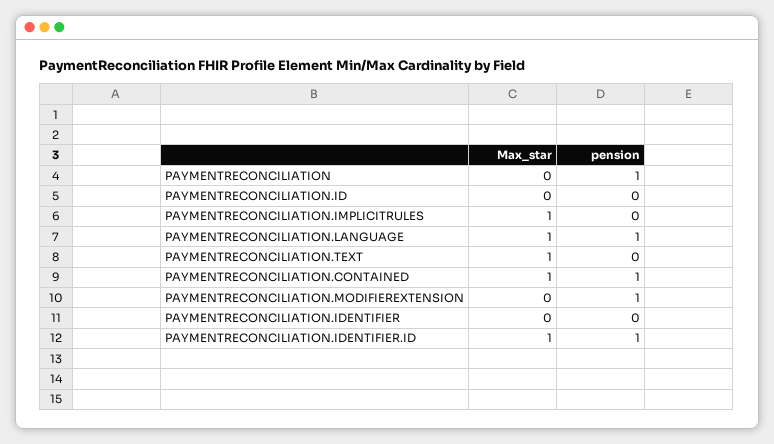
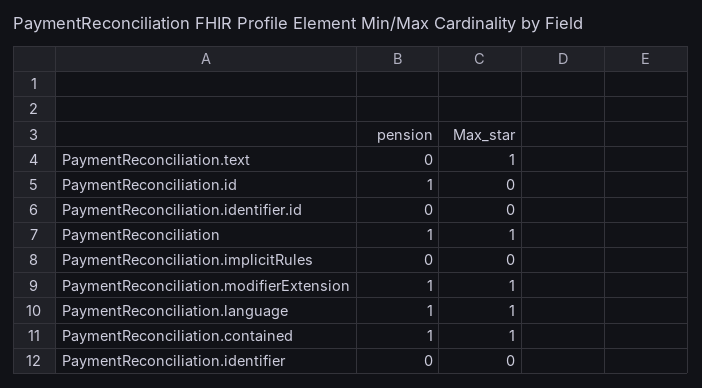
  {
    "Max_star": {
-     "PAYMENTRECONCILIATION": 0,
+     "PAYMENTRECONCILIATION": 1,
      "PAYMENTRECONCILIATION.ID": 0,
-     "PAYMENTRECONCILIATION.IMPLICITRULES": 1,
+     "PAYMENTRECONCILIATION.IMPLICITRULES": 0,
      "PAYMENTRECONCILIATION.LANGUAGE": 1,
      "PAYMENTRECONCILIATION.TEXT": 1,
      "PAYMENTRECONCILIATION.CONTAINED": 1,
-     "PAYMENTRECONCILIATION.MODIFIEREXTENSION": 0,
+     "PAYMENTRECONCILIATION.MODIFIEREXTENSION": 1,
      "PAYMENTRECONCILIATION.IDENTIFIER": 0,
-     "PAYMENTRECONCILIATION.IDENTIFIER.ID": 1
+     "PAYMENTRECONCILIATION.IDENTIFIER.ID": 0
    },
    "pension": {
      "PAYMENTRECONCILIATION": 1,
-     "PAYMENTRECONCILIATION.ID": 0,
+     "PAYMENTRECONCILIATION.ID": 1,
      "PAYMENTRECONCILIATION.IMPLICITRULES": 0,
      "PAYMENTRECONCILIATION.LANGUAGE": 1,
      "PAYMENTRECONCILIATION.TEXT": 0,
      "PAYMENTRECONCILIATION.CONTAINED": 1,
      "PAYMENTRECONCILIATION.MODIFIEREXTENSION": 1,
      "PAYMENTRECONCILIATION.IDENTIFIER": 0,
-     "PAYMENTRECONCILIATION.IDENTIFIER.ID": 1
+     "PAYMENTRECONCILIATION.IDENTIFIER.ID": 0
    }
  }

